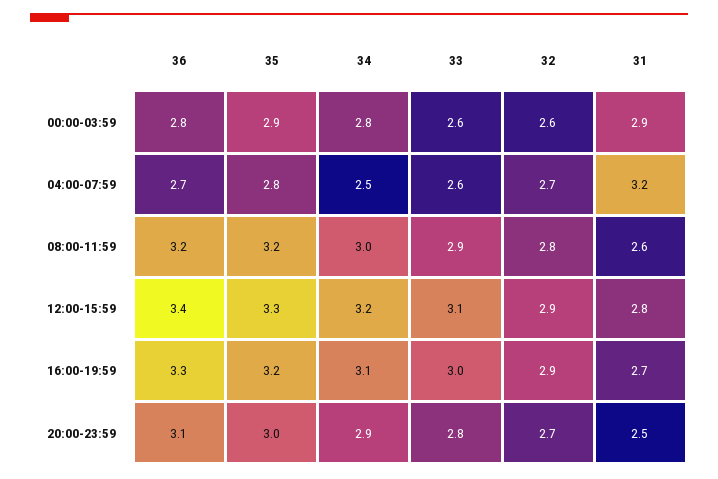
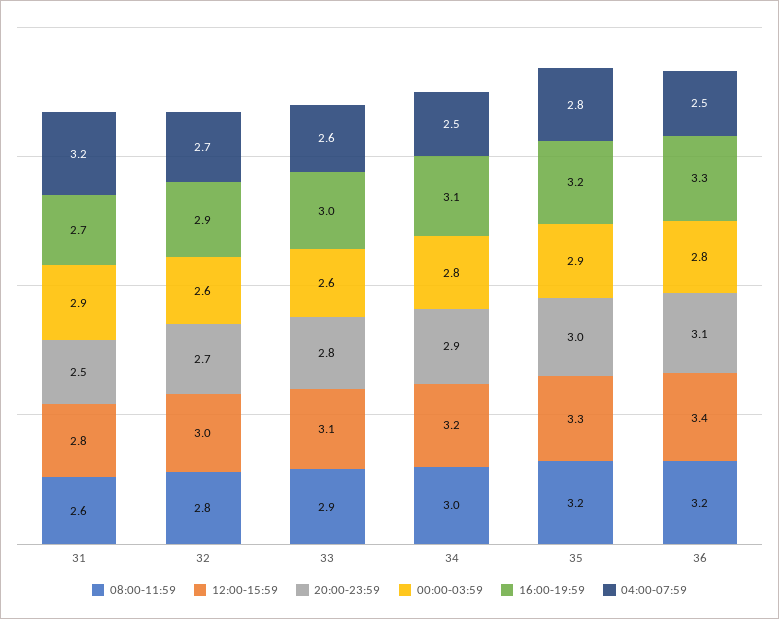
  {
    "00:00-03:59": {
      "36": 2.8,
      "35": 2.9,
      "34": 2.8,
      "33": 2.6,
      "32": 2.6,
      "31": 2.9
    },
    "04:00-07:59": {
-     "36": 2.7,
+     "36": 2.5,
      "35": 2.8,
      "34": 2.5,
      "33": 2.6,
      "32": 2.7,
      "31": 3.2
    },
    "08:00-11:59": {
      "36": 3.2,
      "35": 3.2,
      "34": 3,
      "33": 2.9,
      "32": 2.8,
      "31": 2.6
    },
    "12:00-15:59": {
      "36": 3.4,
      "35": 3.3,
      "34": 3.2,
      "33": 3.1,
-     "32": 2.9,
+     "32": 3,
      "31": 2.8
    },
    "16:00-19:59": {
      "36": 3.3,
      "35": 3.2,
      "34": 3.1,
      "33": 3,
      "32": 2.9,
      "31": 2.7
    },
    "20:00-23:59": {
      "36": 3.1,
      "35": 3,
      "34": 2.9,
      "33": 2.8,
      "32": 2.7,
      "31": 2.5
    }
  }

